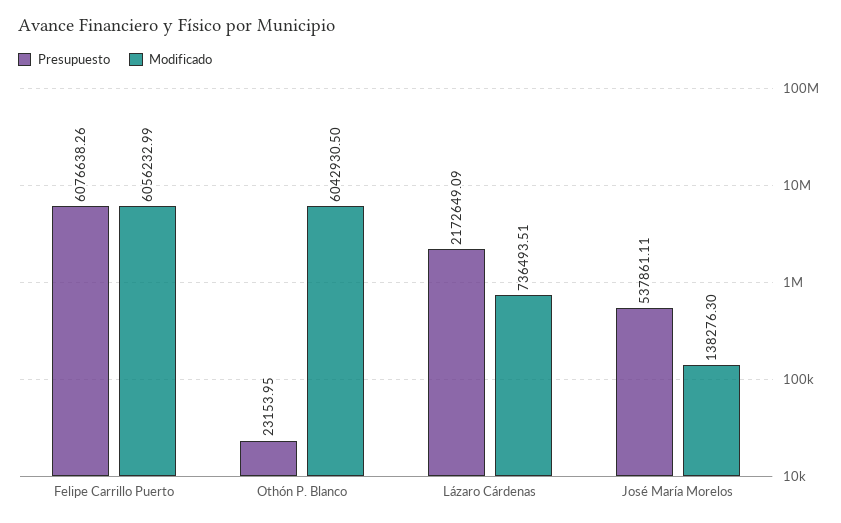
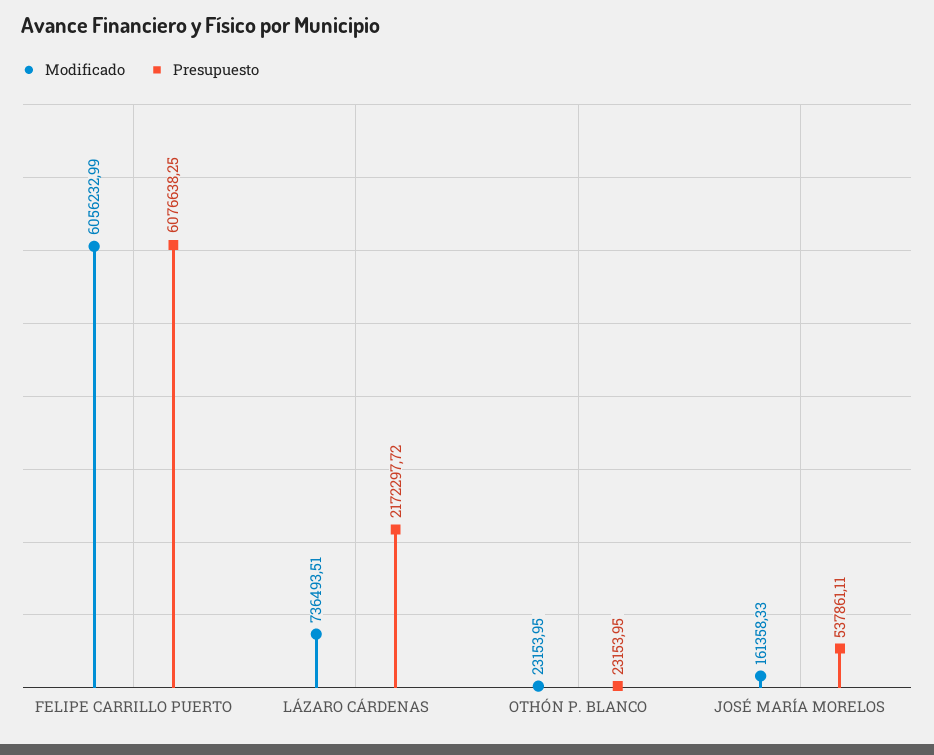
  {
    "Presupuesto": {
-     "Felipe Carrillo Puerto": 6076638.26,
+     "Felipe Carrillo Puerto": 6076638.25,
      "Othón P. Blanco": 23153.95,
-     "Lázaro Cárdenas": 2172649.09,
+     "Lázaro Cárdenas": 2172297.72,
      "José María Morelos": 537861.11
    },
    "Modificado": {
      "Felipe Carrillo Puerto": 6056232.99,
-     "Othón P. Blanco": 6042930.5,
+     "Othón P. Blanco": 23153.95,
      "Lázaro Cárdenas": 736493.51,
-     "José María Morelos": 138276.3
+     "José María Morelos": 161358.33
    }
  }

